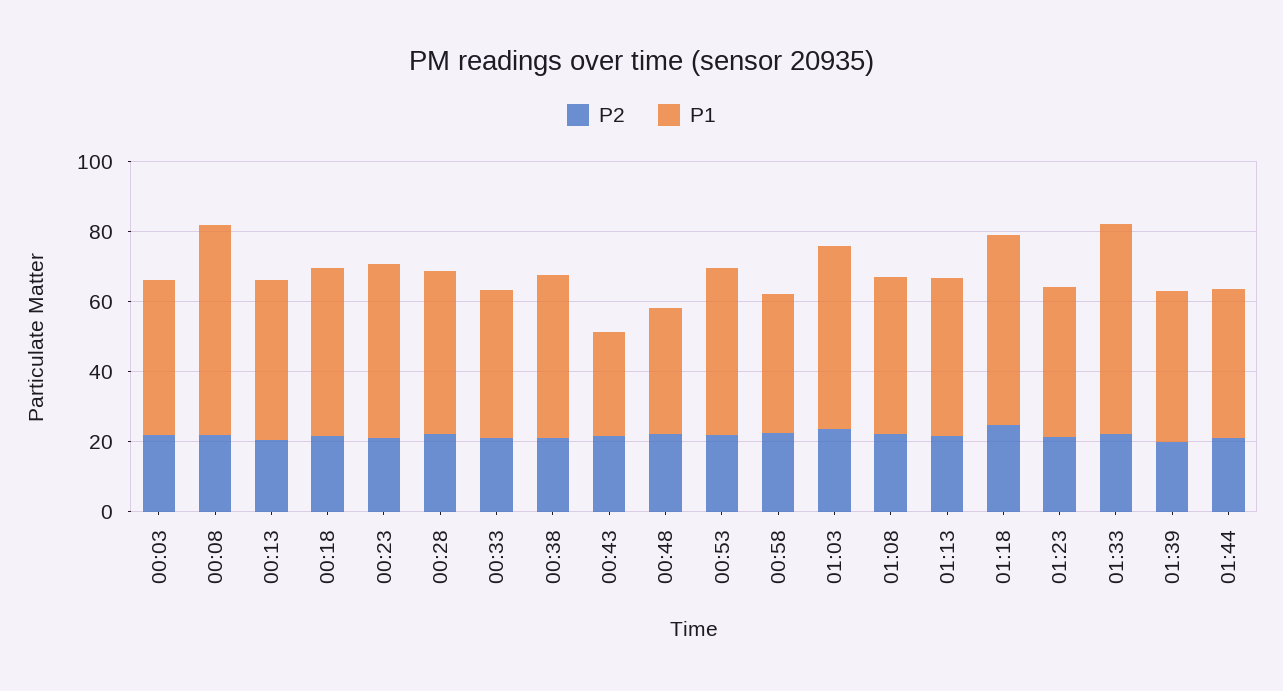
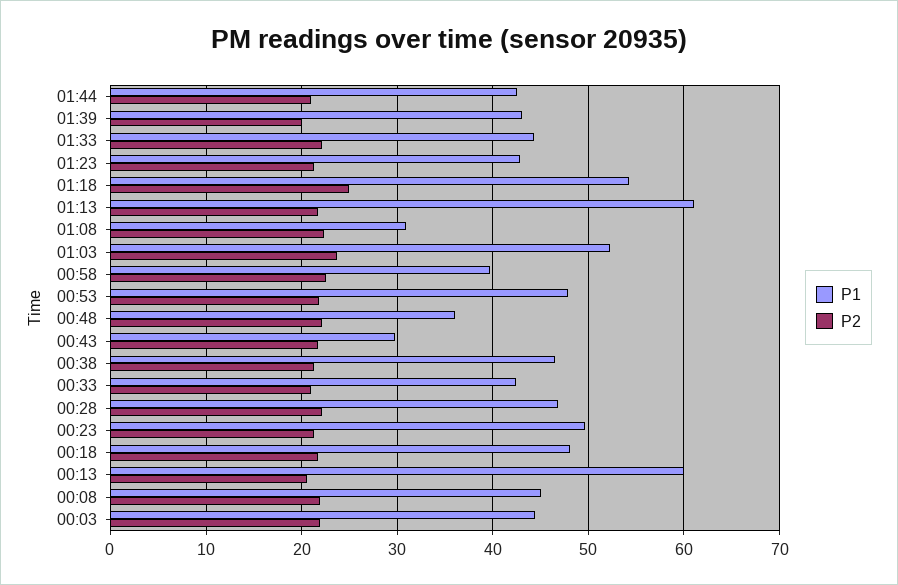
  {
    "P2": {
      "00:03": 22,
      "00:08": 22,
      "00:13": 21,
      "00:18": 22,
      "00:23": 21,
      "00:28": 22,
      "00:33": 21,
      "00:38": 21,
      "00:43": 22,
      "00:48": 22,
      "00:53": 22,
      "00:58": 23,
      "01:03": 24,
      "01:08": 22,
      "01:13": 22,
      "01:18": 25,
      "01:23": 21,
      "01:33": 22,
      "01:39": 20,
      "01:44": 21
    },
    "P1": {
      "00:03": 44,
-     "00:08": 60,
+     "00:08": 45,
-     "00:13": 45,
+     "00:13": 60,
      "00:18": 48,
      "00:23": 50,
      "00:28": 47,
      "00:33": 42,
      "00:38": 47,
      "00:43": 30,
      "00:48": 36,
      "00:53": 48,
      "00:58": 40,
      "01:03": 52,
-     "01:08": 45,
+     "01:08": 31,
-     "01:13": 45,
+     "01:13": 61,
      "01:18": 54,
      "01:23": 43,
-     "01:33": 60,
+     "01:33": 44,
      "01:39": 43,
      "01:44": 43
    }
  }

